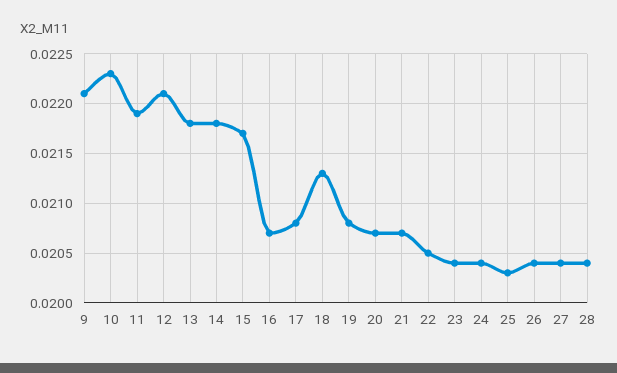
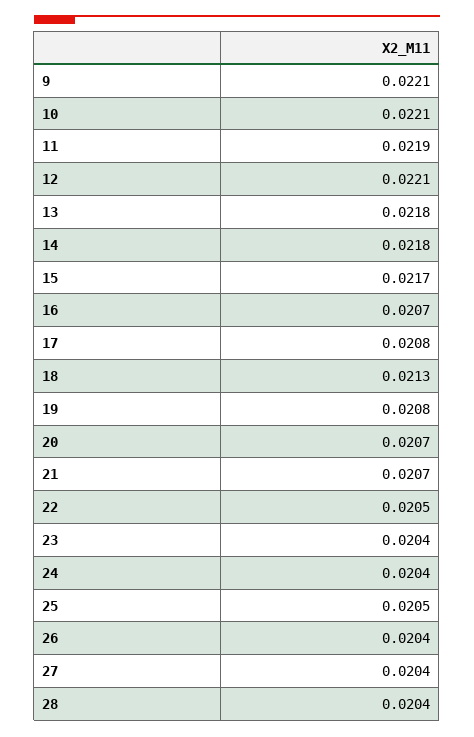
  {
    "9": 0.0221,
-   "10": 0.0223,
+   "10": 0.0221,
    "11": 0.0219,
    "12": 0.0221,
    "13": 0.0218,
    "14": 0.0218,
    "15": 0.0217,
    "16": 0.0207,
    "17": 0.0208,
    "18": 0.0213,
    "19": 0.0208,
    "20": 0.0207,
    "21": 0.0207,
    "22": 0.0205,
    "23": 0.0204,
    "24": 0.0204,
-   "25": 0.0203,
+   "25": 0.0205,
    "26": 0.0204,
    "27": 0.0204,
    "28": 0.0204
  }

